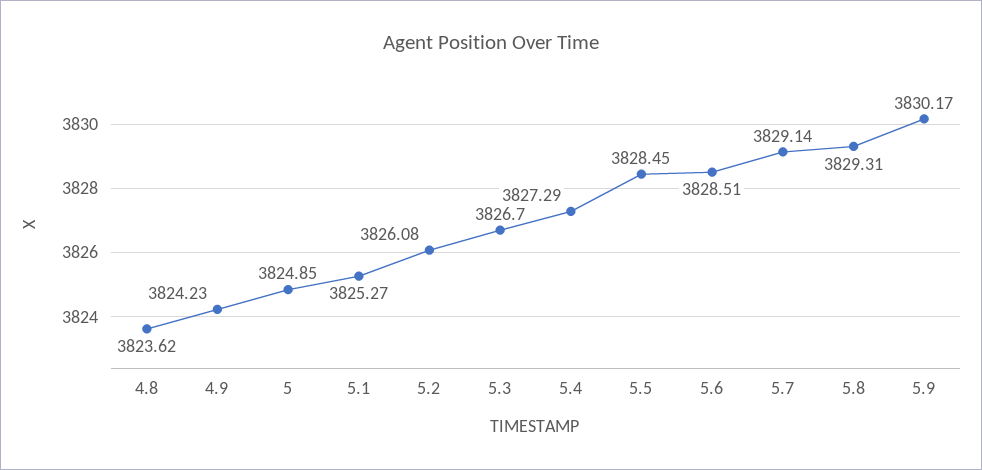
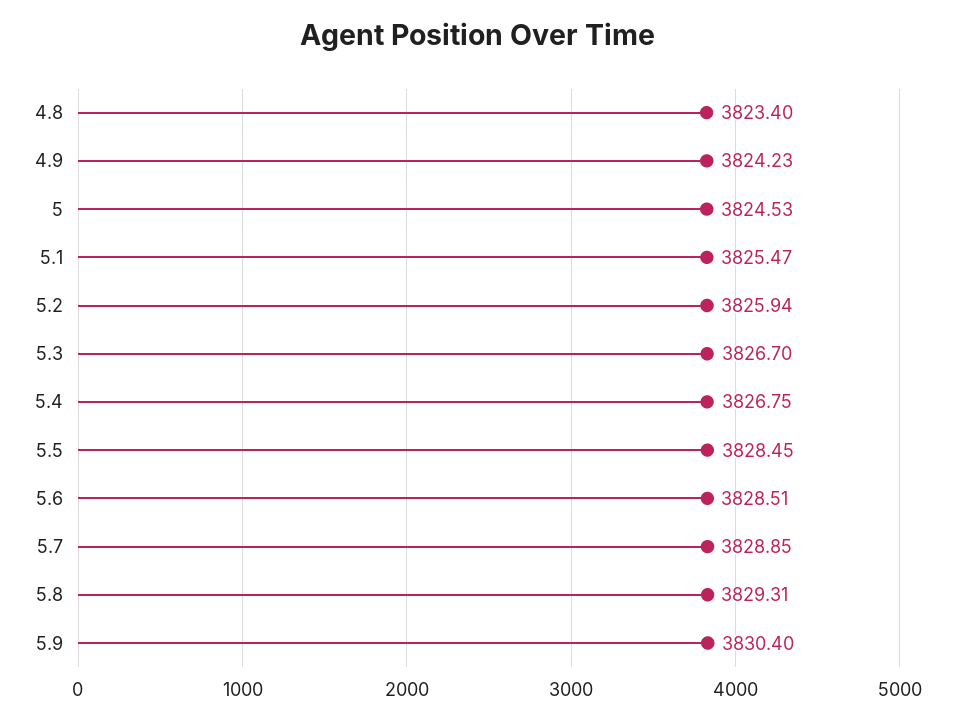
  {
-   "4.8": 3823.62,
+   "4.8": 3823.4,
    "4.9": 3824.23,
-   "5": 3824.85,
+   "5": 3824.53,
-   "5.1": 3825.27,
+   "5.1": 3825.47,
-   "5.2": 3826.08,
+   "5.2": 3825.94,
    "5.3": 3826.7,
-   "5.4": 3827.29,
+   "5.4": 3826.75,
    "5.5": 3828.45,
    "5.6": 3828.51,
-   "5.7": 3829.14,
+   "5.7": 3828.85,
    "5.8": 3829.31,
-   "5.9": 3830.17
+   "5.9": 3830.4
  }

